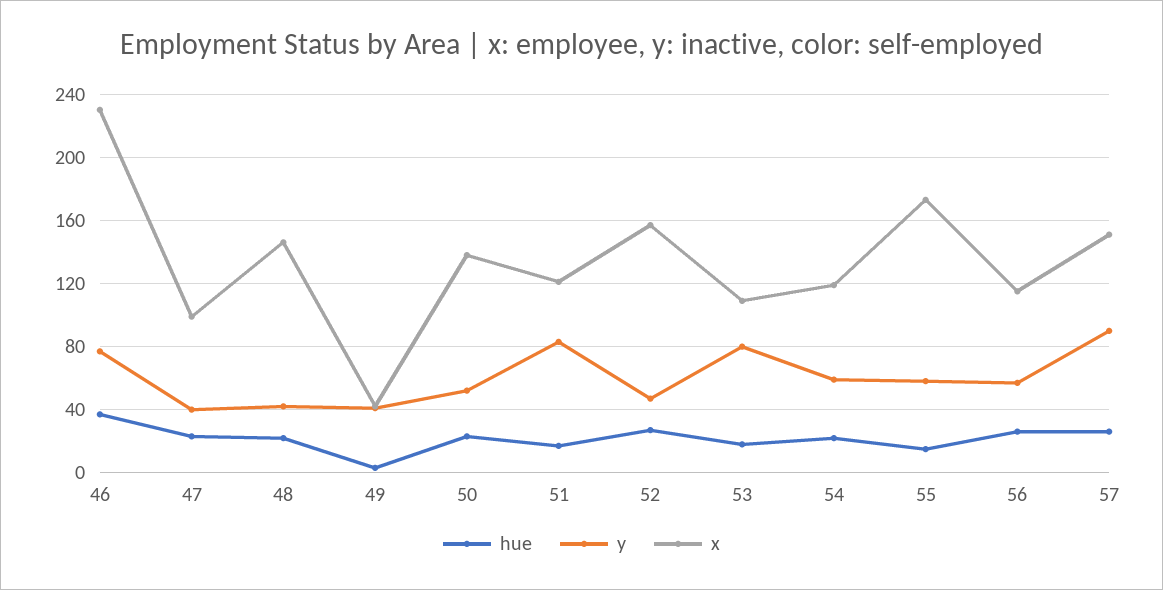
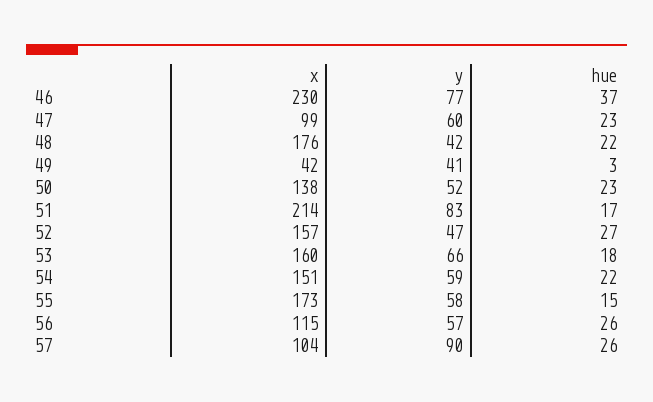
  {
    "hue": {
      "46": 37,
      "47": 23,
      "48": 22,
      "49": 3,
      "50": 23,
      "51": 17,
      "52": 27,
      "53": 18,
      "54": 22,
      "55": 15,
      "56": 26,
      "57": 26
    },
    "y": {
      "46": 77,
-     "47": 40,
+     "47": 60,
      "48": 42,
      "49": 41,
      "50": 52,
      "51": 83,
      "52": 47,
-     "53": 80,
+     "53": 66,
      "54": 59,
      "55": 58,
      "56": 57,
      "57": 90
    },
    "x": {
      "46": 230,
      "47": 99,
-     "48": 145,
+     "48": 176,
      "49": 42,
      "50": 138,
-     "51": 120,
+     "51": 214,
      "52": 157,
-     "53": 110,
+     "53": 160,
-     "54": 120,
+     "54": 151,
      "55": 173,
      "56": 115,
-     "57": 150
+     "57": 104
    }
  }

